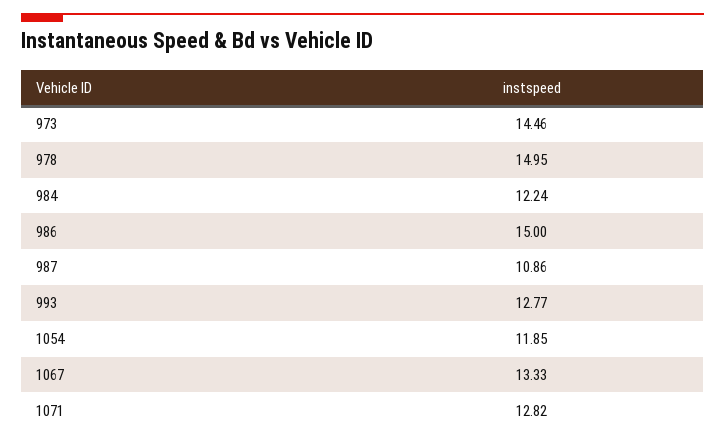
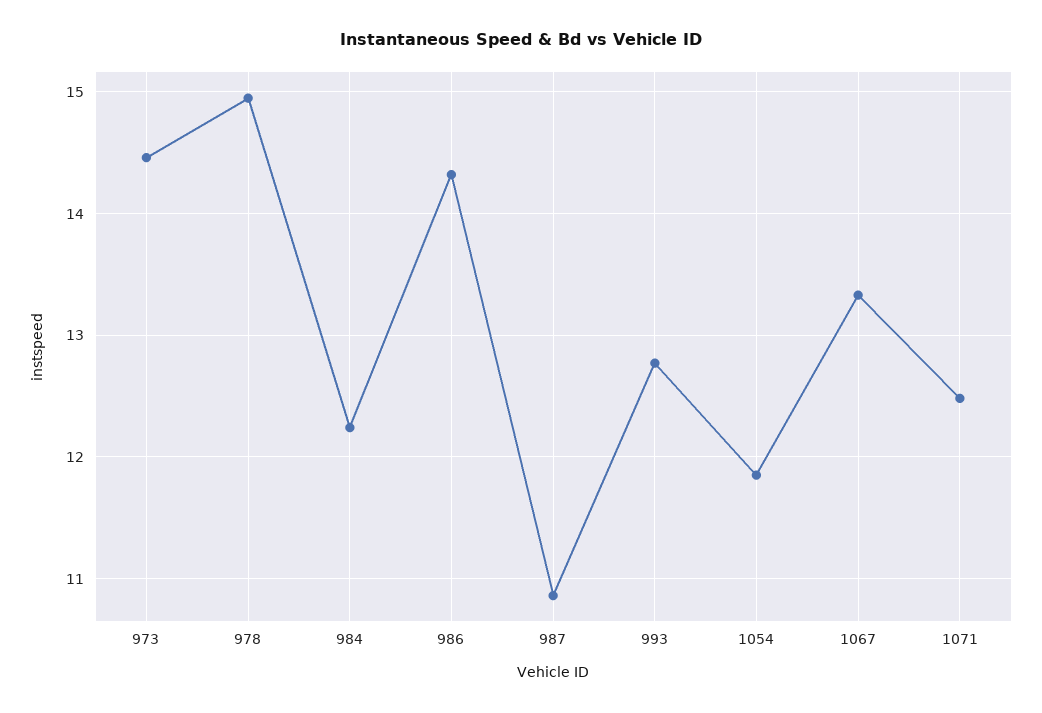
  {
    "973": 14.46,
    "978": 14.95,
    "984": 12.24,
-   "986": 15,
+   "986": 14.3,
    "987": 10.86,
    "993": 12.77,
    "1054": 11.85,
    "1067": 13.33,
-   "1071": 12.82
+   "1071": 12.5
  }

